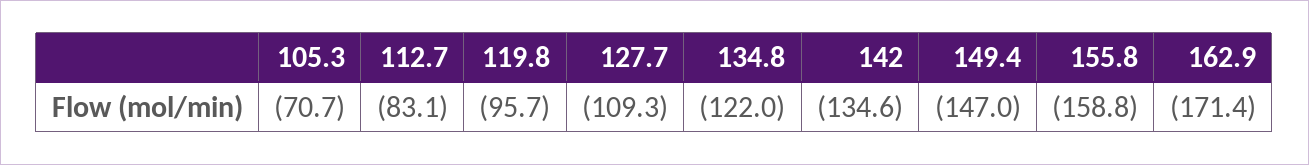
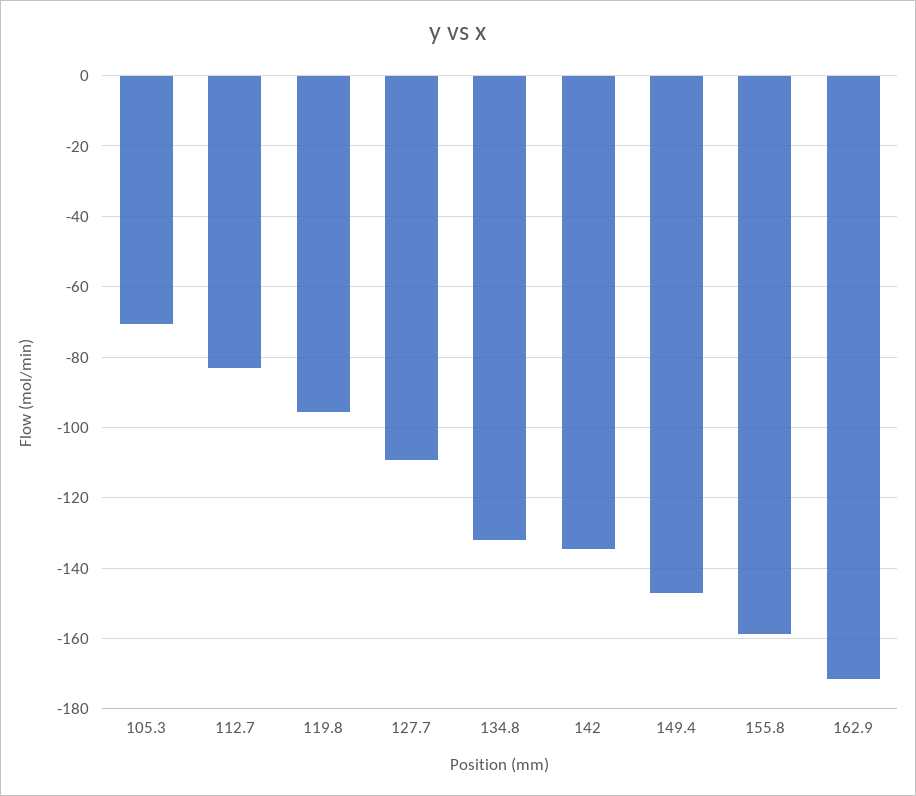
  {
    "105.3": -70.7,
    "112.7": -83.1,
    "119.8": -95.7,
    "127.7": -109.3,
-   "134.8": -122,
+   "134.8": -132,
    "142": -134.6,
    "149.4": -147,
    "155.8": -158.8,
    "162.9": -171.4
  }

